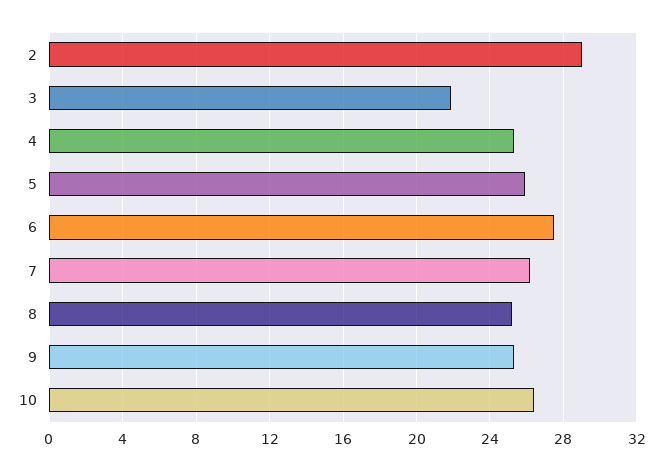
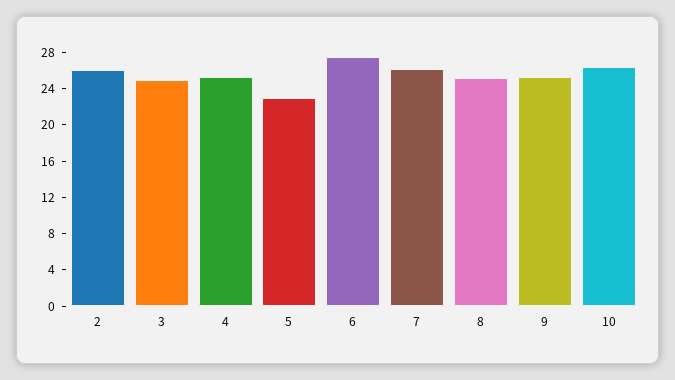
  {
-   "2": 29,
+   "2": 26,
-   "3": 22,
+   "3": 25,
    "4": 25.5,
-   "5": 26,
+   "5": 23,
    "6": 27.5,
    "7": 26,
    "8": 25,
    "9": 25.5,
    "10": 26.5
  }

